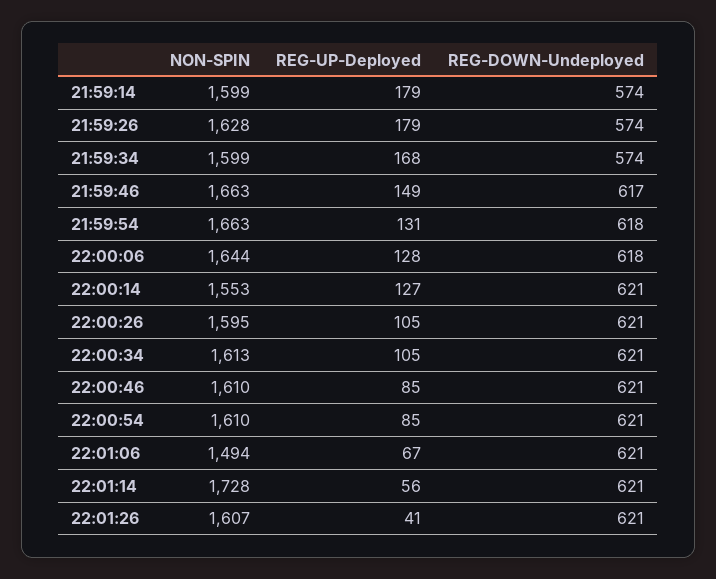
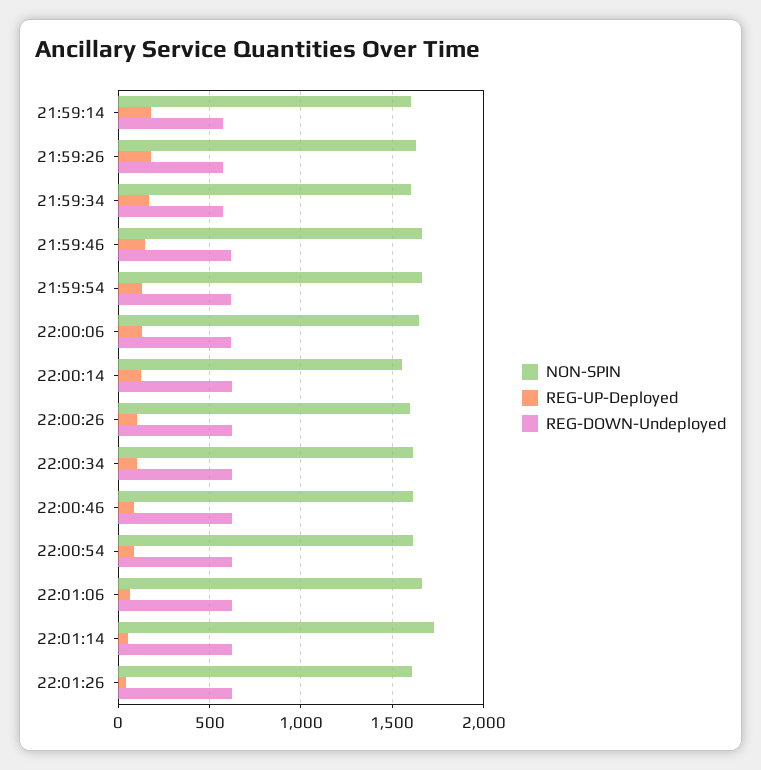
  {
    "NON-SPIN": {
      "21:59:14": 1599,
      "21:59:26": 1628,
      "21:59:34": 1599,
      "21:59:46": 1663,
      "21:59:54": 1663,
      "22:00:06": 1644,
      "22:00:14": 1553,
      "22:00:26": 1595,
      "22:00:34": 1613,
      "22:00:46": 1610,
      "22:00:54": 1610,
-     "22:01:06": 1494,
+     "22:01:06": 1650,
      "22:01:14": 1728,
      "22:01:26": 1607
    },
    "REG-UP-Deployed": {
      "21:59:14": 179,
      "21:59:26": 179,
      "21:59:34": 168,
      "21:59:46": 149,
      "21:59:54": 131,
      "22:00:06": 128,
      "22:00:14": 127,
      "22:00:26": 105,
      "22:00:34": 105,
      "22:00:46": 85,
      "22:00:54": 85,
      "22:01:06": 67,
      "22:01:14": 56,
      "22:01:26": 41
    },
    "REG-DOWN-Undeployed": {
      "21:59:14": 574,
      "21:59:26": 574,
      "21:59:34": 574,
      "21:59:46": 617,
      "21:59:54": 618,
      "22:00:06": 618,
      "22:00:14": 621,
      "22:00:26": 621,
      "22:00:34": 621,
      "22:00:46": 621,
      "22:00:54": 621,
      "22:01:06": 621,
      "22:01:14": 621,
      "22:01:26": 621
    }
  }

